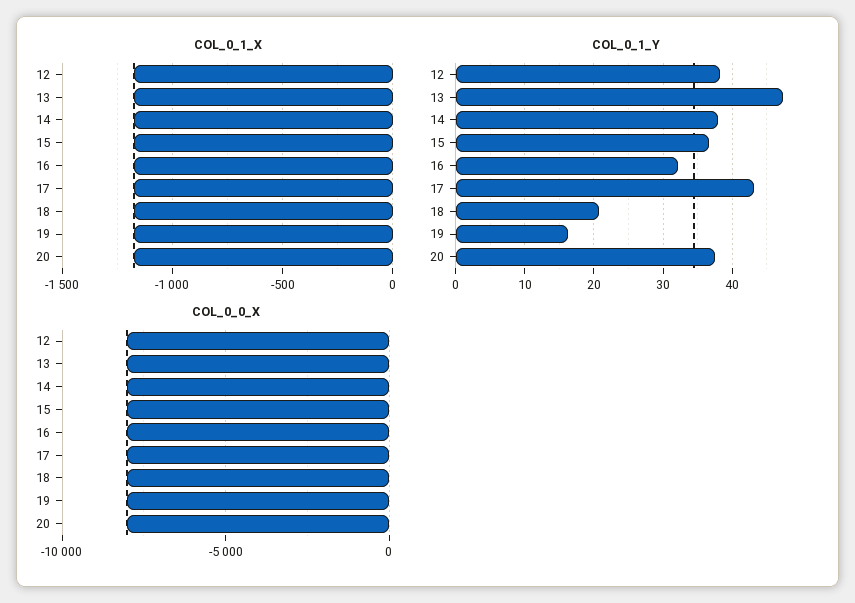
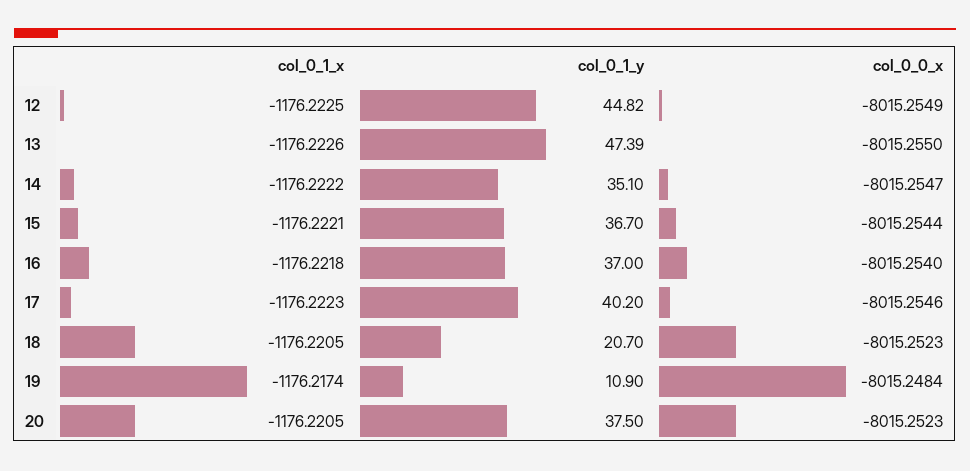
  {
    "COL_0_1_X": {
      "12": -1176.2225,
      "13": -1176.2226,
      "14": -1176.2222,
      "15": -1176.2221,
      "16": -1176.2218,
      "17": -1176.2223,
      "18": -1176.2205,
      "19": -1176.2174,
      "20": -1176.2205
    },
    "COL_0_1_Y": {
-     "12": 38,
+     "12": 44.82,
      "13": 47.39,
-     "14": 38,
+     "14": 35.1,
      "15": 36.7,
-     "16": 32,
+     "16": 37,
-     "17": 43,
+     "17": 40.2,
      "18": 20.7,
-     "19": 16,
+     "19": 10.9,
      "20": 37.5
    },
    "COL_0_0_X": {
      "12": -8015.2549,
      "13": -8015.255,
      "14": -8015.2547,
      "15": -8015.2544,
      "16": -8015.254,
      "17": -8015.2546,
      "18": -8015.2523,
      "19": -8015.2484,
      "20": -8015.2523
    }
  }

